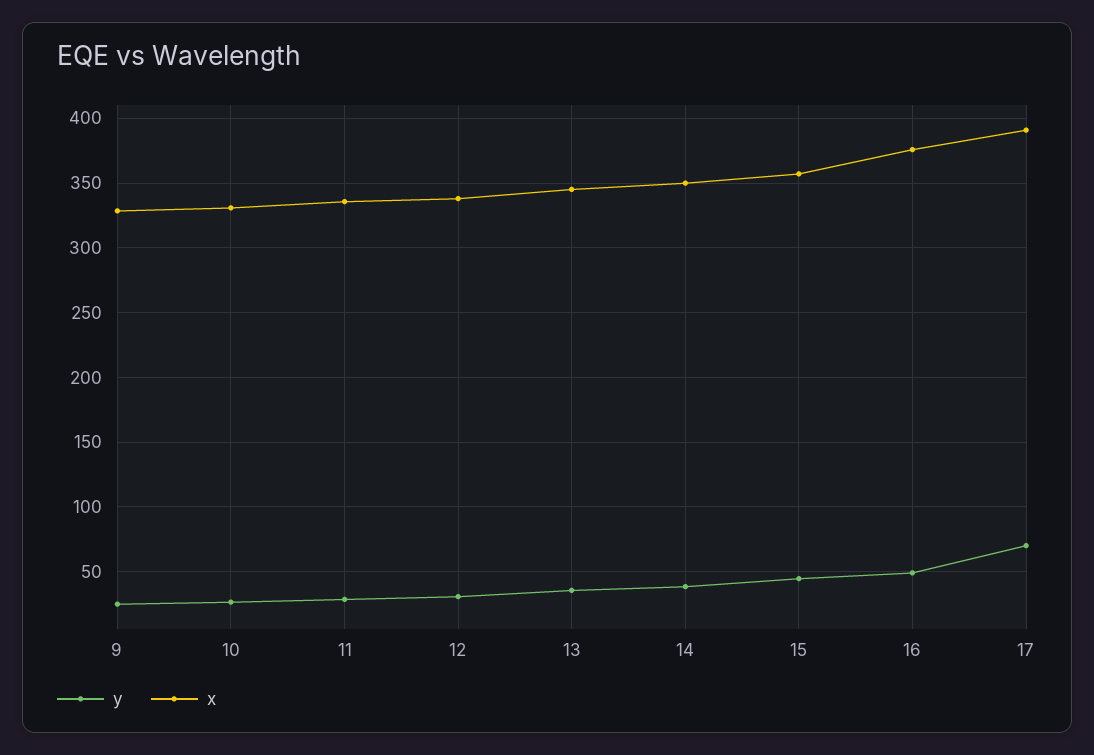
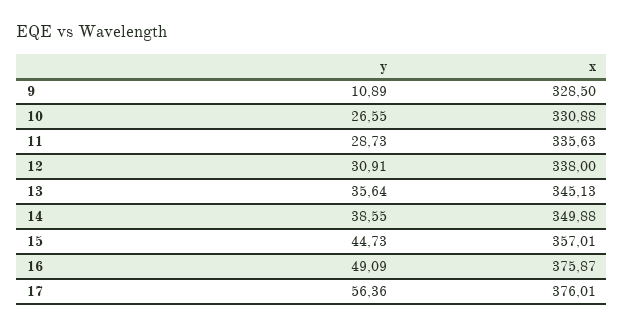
  {
    "y": {
-     "9": 25,
+     "9": 10.89,
      "10": 26.55,
      "11": 28.73,
      "12": 30.91,
      "13": 35.64,
      "14": 38.55,
      "15": 44.73,
      "16": 49.09,
-     "17": 70
+     "17": 56.36
    },
    "x": {
      "9": 328.5,
      "10": 330.88,
      "11": 335.63,
      "12": 338,
      "13": 345.13,
      "14": 349.88,
      "15": 357.01,
      "16": 375.87,
-     "17": 390
+     "17": 376.01
    }
  }

